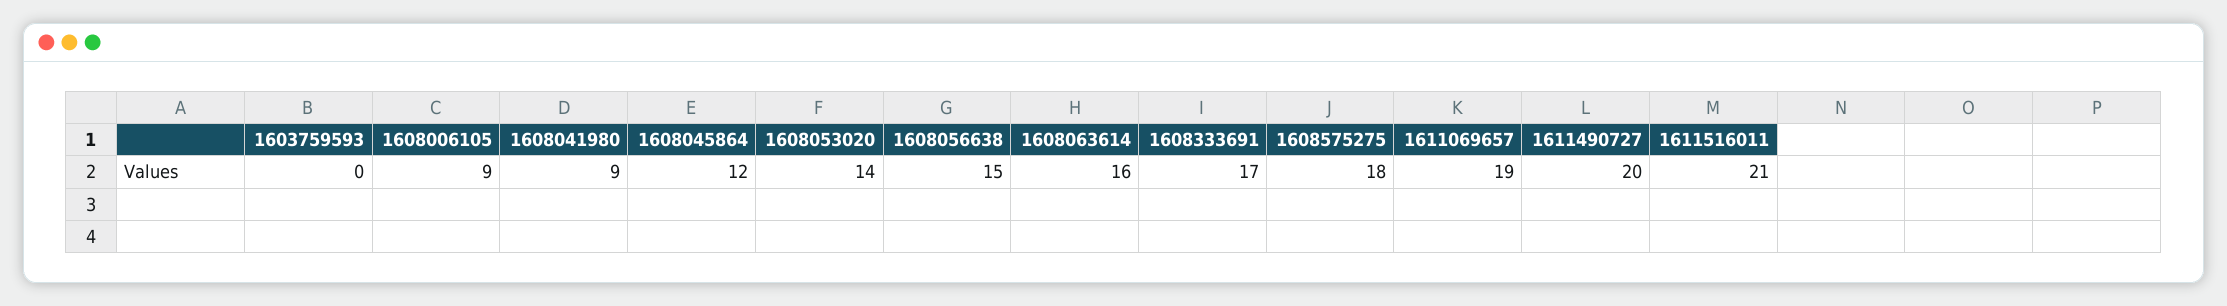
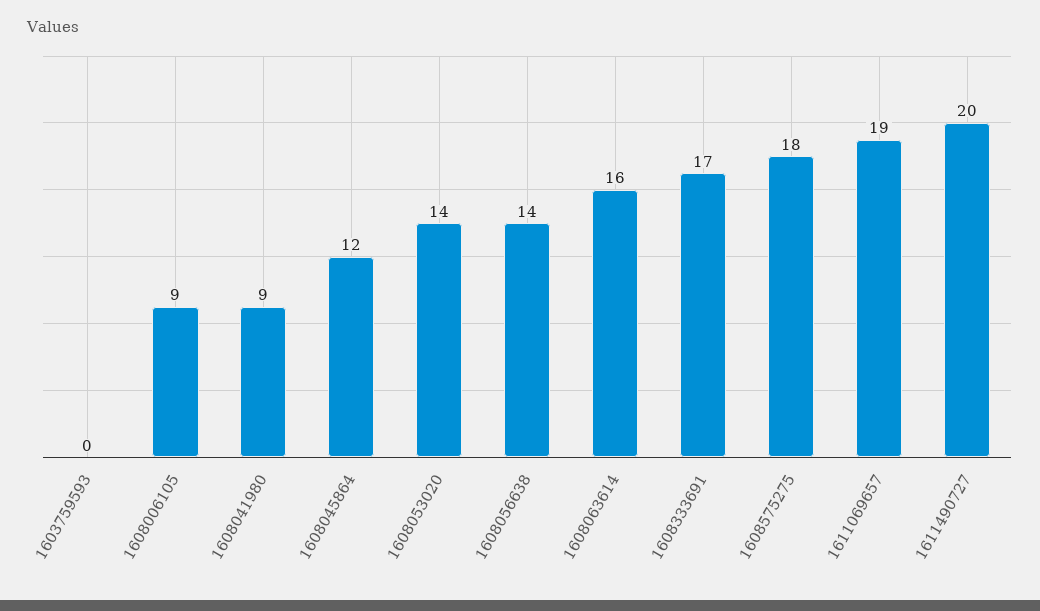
  {
    "1603759593": 0,
    "1608006105": 9,
    "1608041980": 9,
    "1608045864": 12,
    "1608053020": 14,
-   "1608056638": 15,
+   "1608056638": 14,
    "1608063614": 16,
    "1608333691": 17,
    "1608575275": 18,
    "1611069657": 19,
-   "1611490727": 20,
+   "1611490727": 20
-   "1611516011": 21
  }

